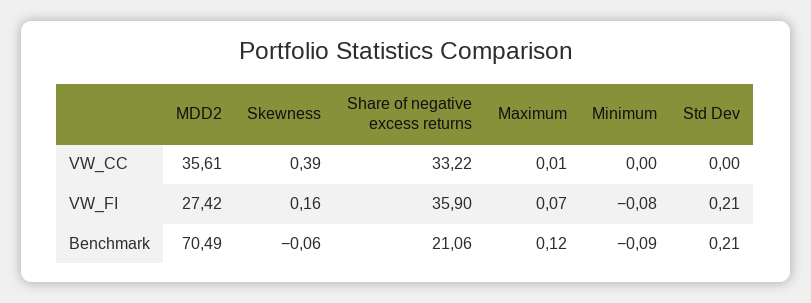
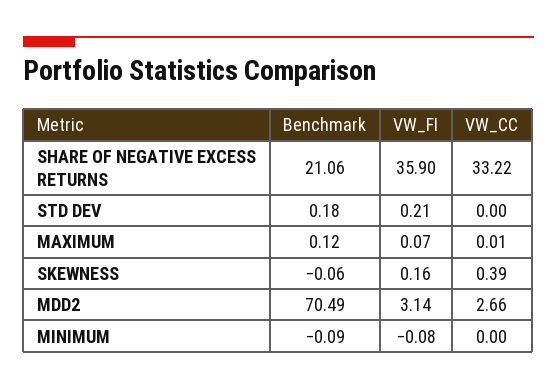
  {
    "MDD2": {
-     "VW_CC": 35.61,
+     "VW_CC": 2.66,
-     "VW_FI": 27.42,
+     "VW_FI": 3.14,
      "Benchmark": 70.49
    },
    "Skewness": {
      "VW_CC": 0.39,
      "VW_FI": 0.16,
      "Benchmark": -0.06
    },
    "Share of negative excess returns": {
      "VW_CC": 33.22,
      "VW_FI": 35.9,
      "Benchmark": 21.06
    },
    "Maximum": {
      "VW_CC": 0.01,
      "VW_FI": 0.07,
      "Benchmark": 0.12
    },
    "Minimum": {
      "VW_CC": 0,
      "VW_FI": -0.08,
      "Benchmark": -0.09
    },
    "Std Dev": {
      "VW_CC": 0,
      "VW_FI": 0.21,
-     "Benchmark": 0.21
+     "Benchmark": 0.18
    }
  }

